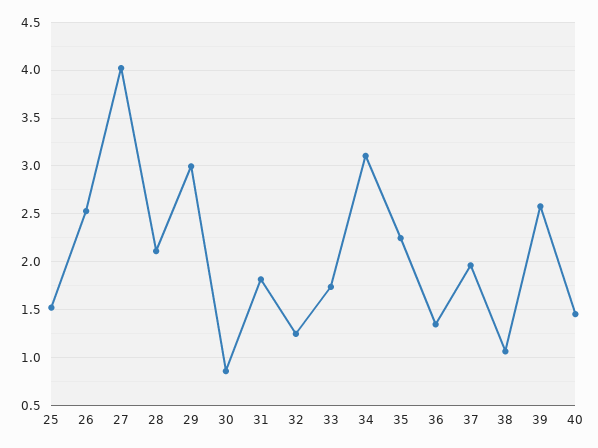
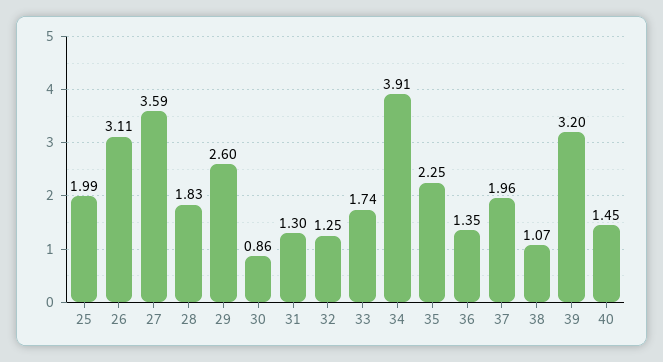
  {
-   "25": 1.5,
+   "25": 1.99,
-   "26": 2.5,
+   "26": 3.11,
-   "27": 4,
+   "27": 3.59,
-   "28": 2.1,
+   "28": 1.83,
-   "29": 3,
+   "29": 2.6,
    "30": 0.86,
-   "31": 1.8,
+   "31": 1.3,
    "32": 1.25,
    "33": 1.74,
-   "34": 3.1,
+   "34": 3.91,
    "35": 2.25,
    "36": 1.35,
    "37": 1.96,
    "38": 1.07,
-   "39": 2.6,
+   "39": 3.2,
    "40": 1.45
  }

